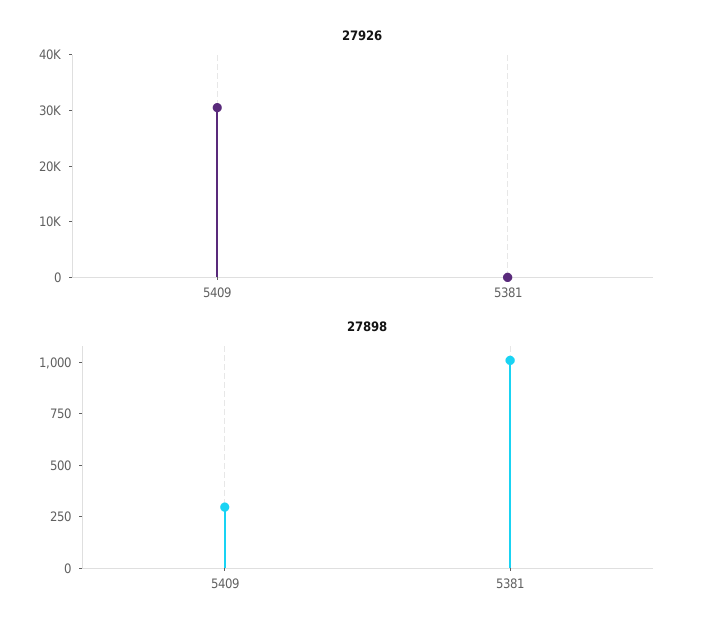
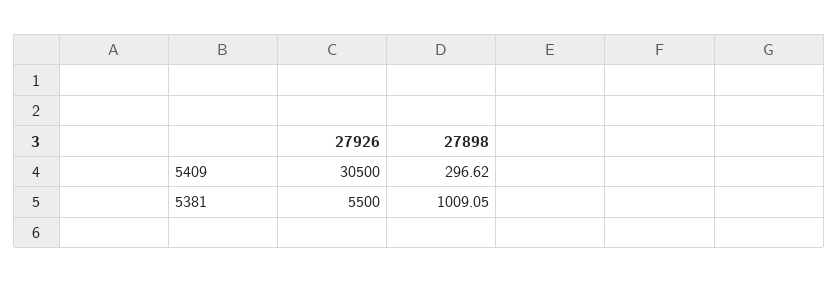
  {
    "27926": {
      "5409": 30500,
-     "5381": 0
+     "5381": 5500
    },
    "27898": {
      "5409": 296.62,
      "5381": 1009.05
    }
  }

